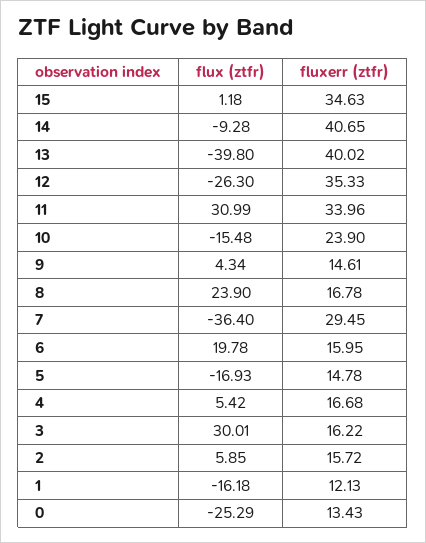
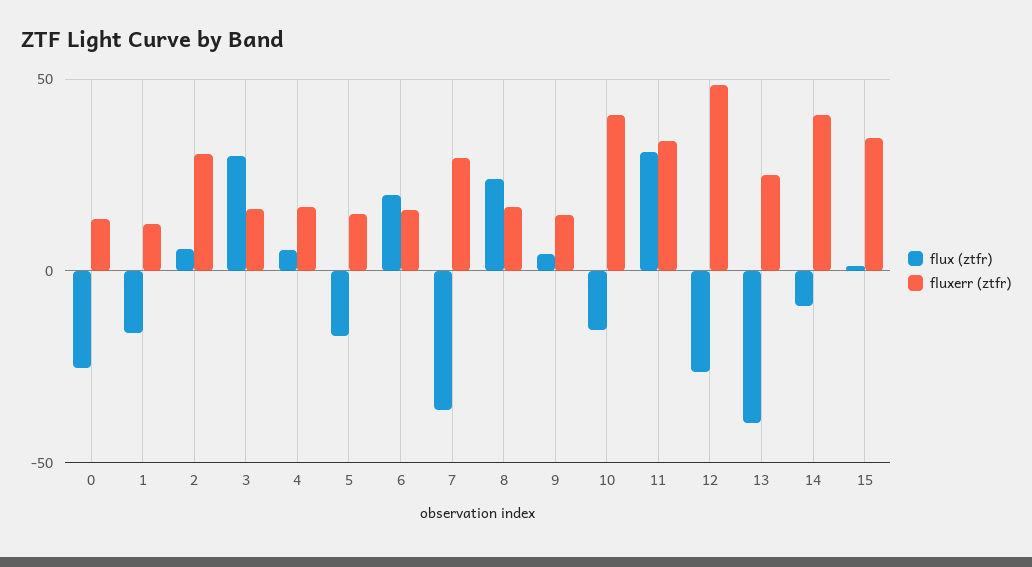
  {
    "flux (ztfr)": {
      "15": 1.18,
      "14": -9.28,
      "13": -39.8,
      "12": -26.3,
      "11": 30.99,
      "10": -15.48,
      "9": 4.34,
      "8": 23.9,
      "7": -36.4,
      "6": 19.78,
      "5": -16.93,
      "4": 5.42,
      "3": 30.01,
      "2": 5.85,
      "1": -16.18,
      "0": -25.29
    },
    "fluxerr (ztfr)": {
      "15": 34.63,
      "14": 40.65,
-     "13": 40.02,
+     "13": 25,
-     "12": 35.33,
+     "12": 50,
      "11": 33.96,
-     "10": 23.9,
+     "10": 40,
      "9": 14.61,
      "8": 16.78,
      "7": 29.45,
      "6": 15.95,
      "5": 14.78,
      "4": 16.68,
      "3": 16.22,
-     "2": 15.72,
+     "2": 30,
      "1": 12.13,
      "0": 13.43
    }
  }

